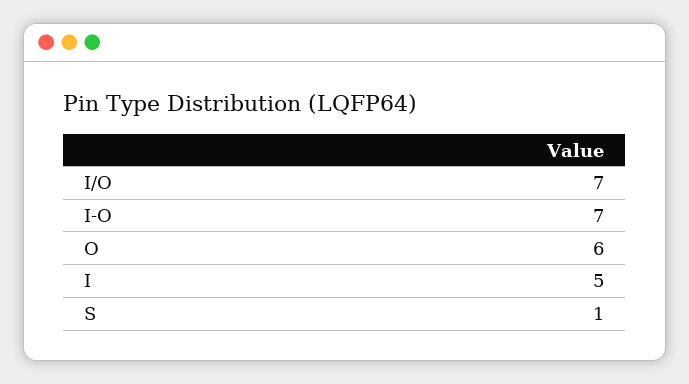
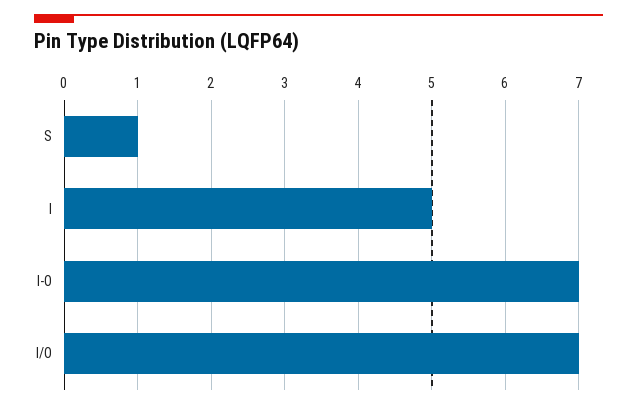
  {
    "I/O": 7,
    "I-O": 7,
-   "O": 6,
    "I": 5,
    "S": 1
  }

